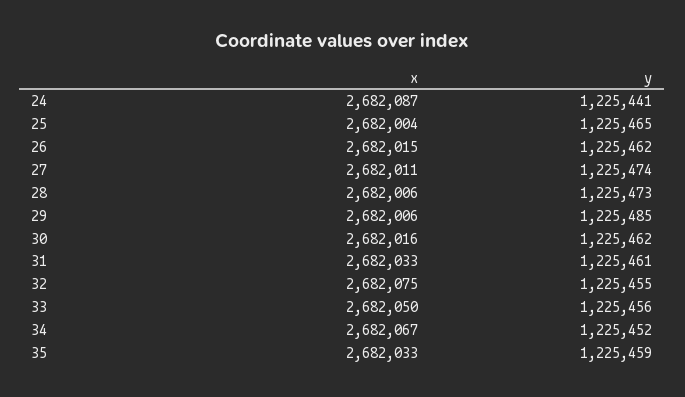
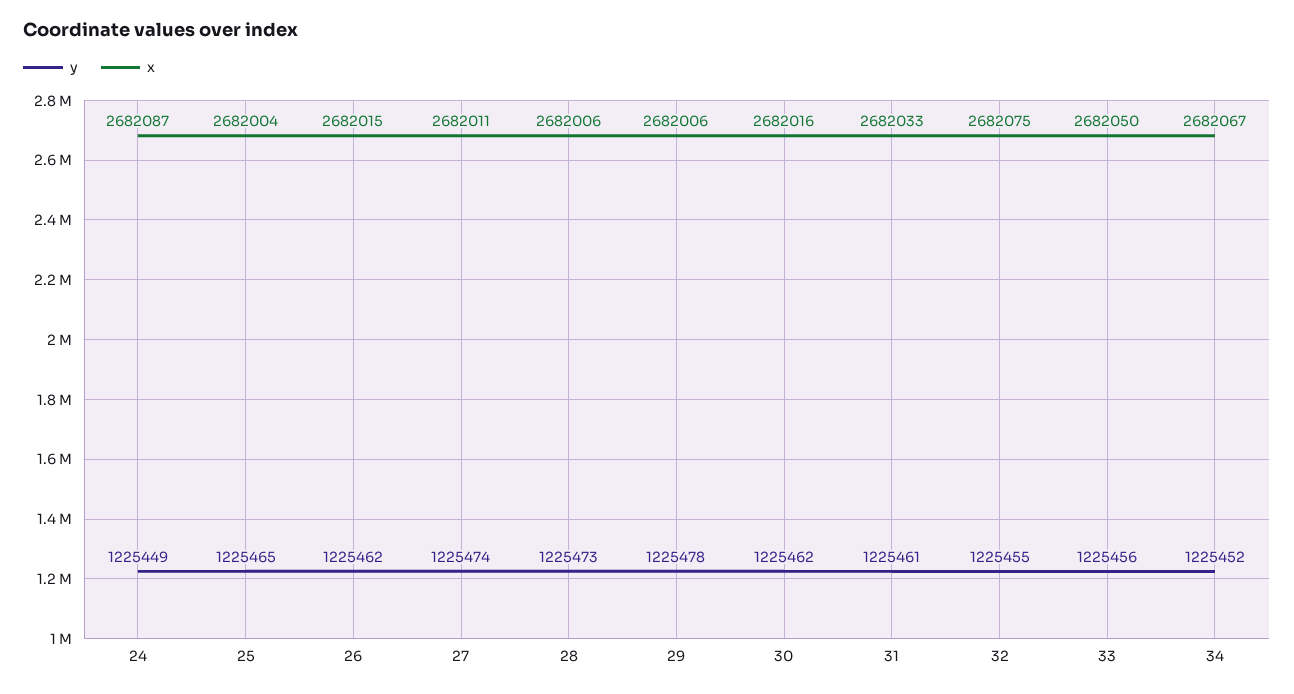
  {
    "x": {
      "24": 2682087,
      "25": 2682004,
      "26": 2682015,
      "27": 2682011,
      "28": 2682006,
      "29": 2682006,
      "30": 2682016,
      "31": 2682033,
      "32": 2682075,
      "33": 2682050,
-     "34": 2682067,
+     "34": 2682067
-     "35": 2682033
    },
    "y": {
-     "24": 1225441,
+     "24": 1225449,
      "25": 1225465,
      "26": 1225462,
      "27": 1225474,
      "28": 1225473,
-     "29": 1225485,
+     "29": 1225478,
      "30": 1225462,
      "31": 1225461,
      "32": 1225455,
      "33": 1225456,
-     "34": 1225452,
+     "34": 1225452
-     "35": 1225459
    }
  }

